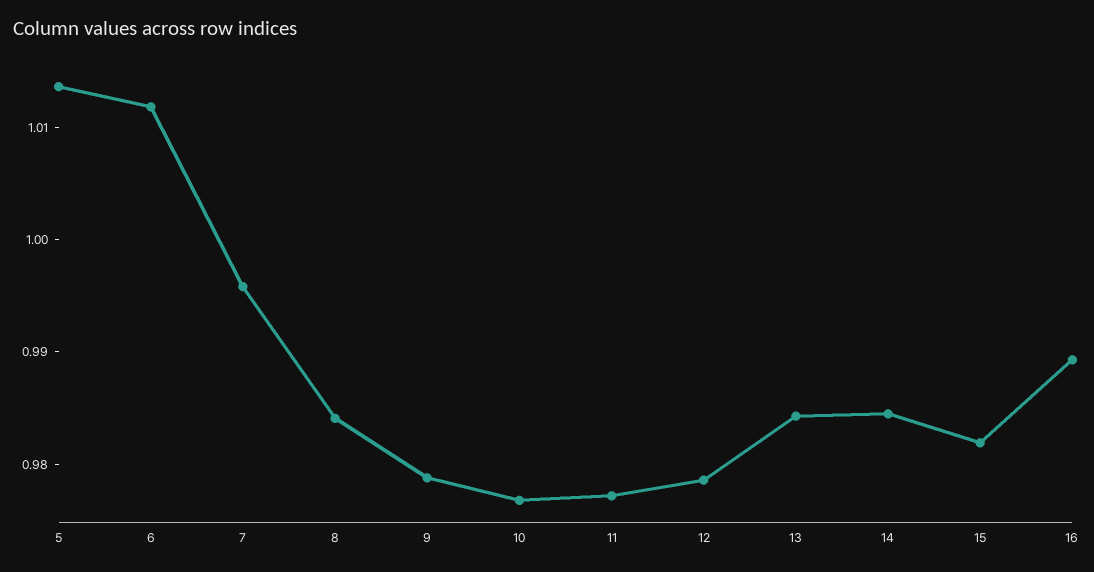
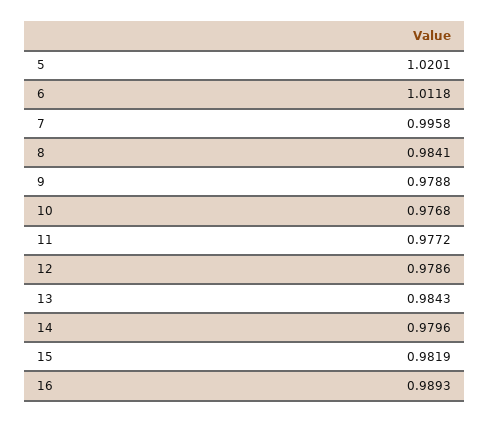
  {
-   "5": 1.014,
+   "5": 1.0201,
    "6": 1.0118,
    "7": 0.9958,
    "8": 0.9841,
    "9": 0.9788,
    "10": 0.9768,
    "11": 0.9772,
    "12": 0.9786,
    "13": 0.9843,
-   "14": 0.984,
+   "14": 0.9796,
    "15": 0.9819,
    "16": 0.9893
  }

